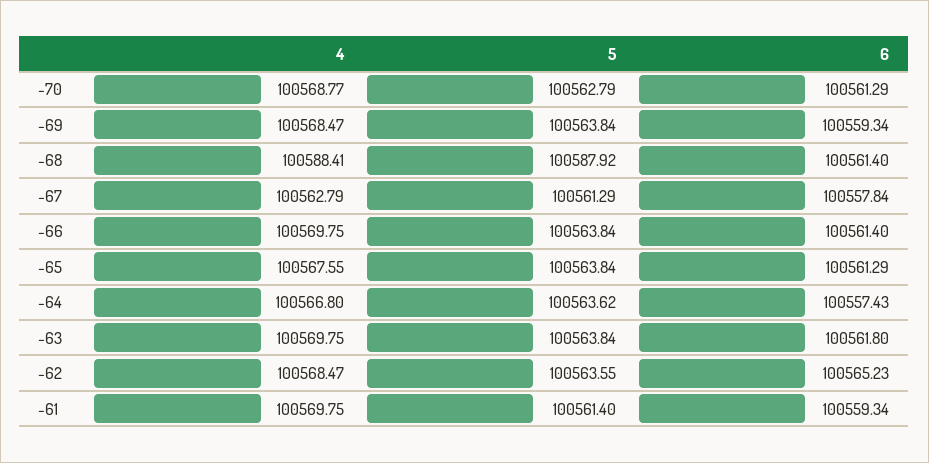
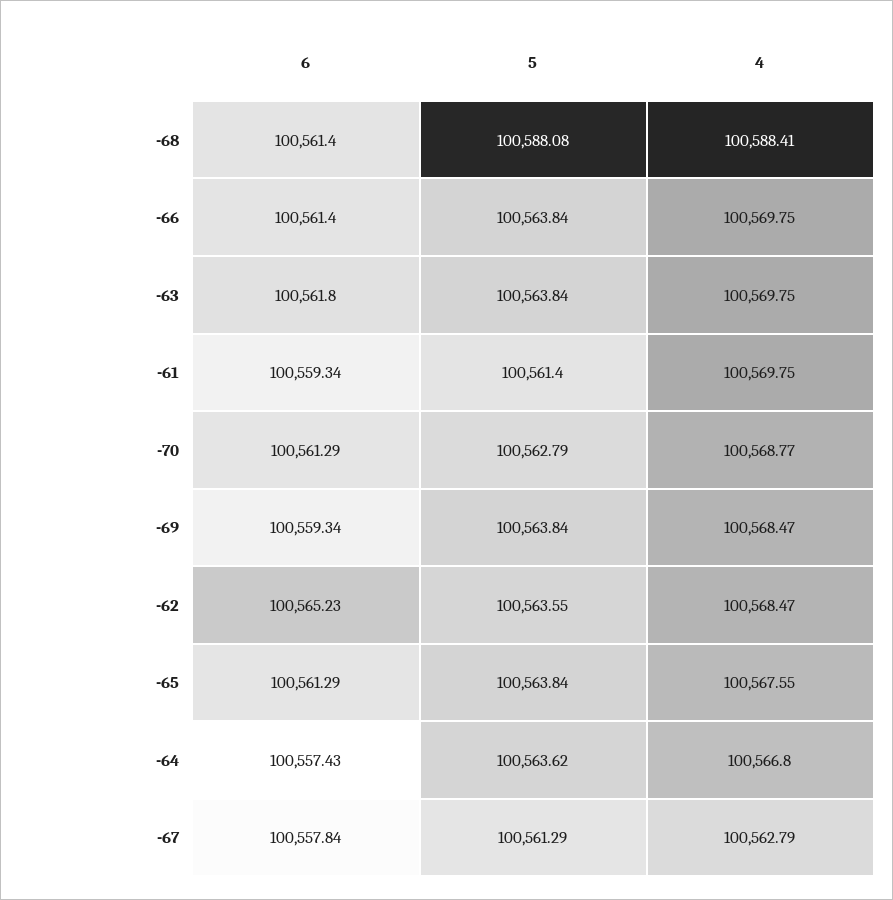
  {
    "4": {
      "-70": 100568.77,
      "-69": 100568.47,
      "-68": 100588.41,
      "-67": 100562.79,
      "-66": 100569.75,
      "-65": 100567.55,
      "-64": 100566.8,
      "-63": 100569.75,
      "-62": 100568.47,
      "-61": 100569.75
    },
    "5": {
      "-70": 100562.79,
      "-69": 100563.84,
-     "-68": 100587.92,
+     "-68": 100588.08,
      "-67": 100561.29,
      "-66": 100563.84,
      "-65": 100563.84,
      "-64": 100563.62,
      "-63": 100563.84,
      "-62": 100563.55,
      "-61": 100561.4
    },
    "6": {
      "-70": 100561.29,
      "-69": 100559.34,
      "-68": 100561.4,
      "-67": 100557.84,
      "-66": 100561.4,
      "-65": 100561.29,
      "-64": 100557.43,
      "-63": 100561.8,
      "-62": 100565.23,
      "-61": 100559.34
    }
  }

